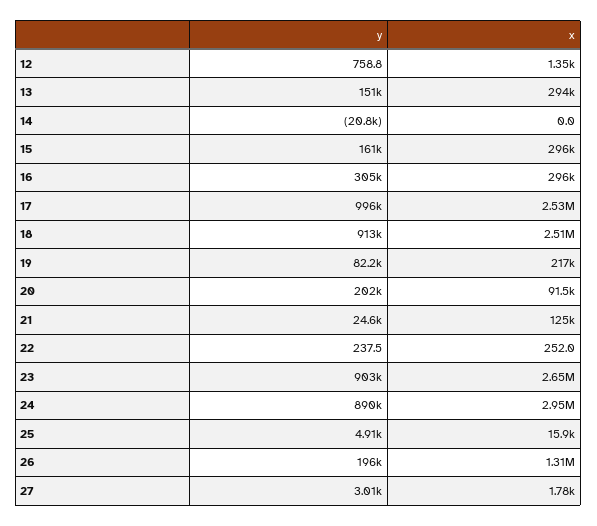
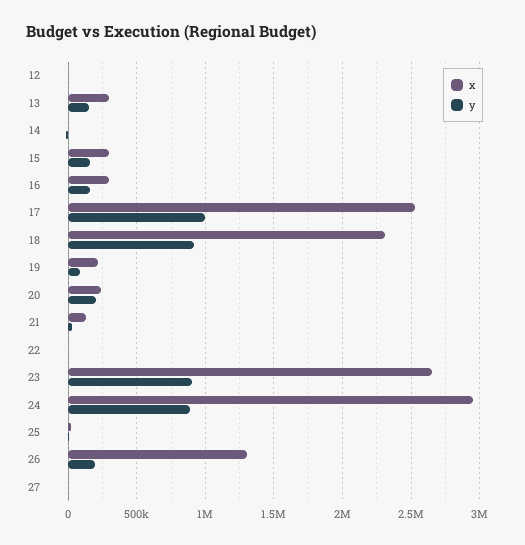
  {
    "y": {
      "12": 758.8,
      "13": 151000,
      "14": -20800,
      "15": 161000,
-     "16": 305000,
+     "16": 150000,
      "17": 996000,
      "18": 913000,
      "19": 82200,
      "20": 202000,
      "21": 24600,
      "22": 237.5,
      "23": 903000,
      "24": 890000,
      "25": 4910,
      "26": 196000,
      "27": 3010
    },
    "x": {
      "12": 1350,
      "13": 294000,
      "14": 0,
      "15": 296000,
      "16": 296000,
      "17": 2530000,
-     "18": 2510000,
+     "18": 2300000,
      "19": 217000,
-     "20": 91500,
+     "20": 250000,
      "21": 125000,
      "22": 252,
      "23": 2650000,
      "24": 2950000,
      "25": 15900,
      "26": 1310000,
      "27": 1780
    }
  }

